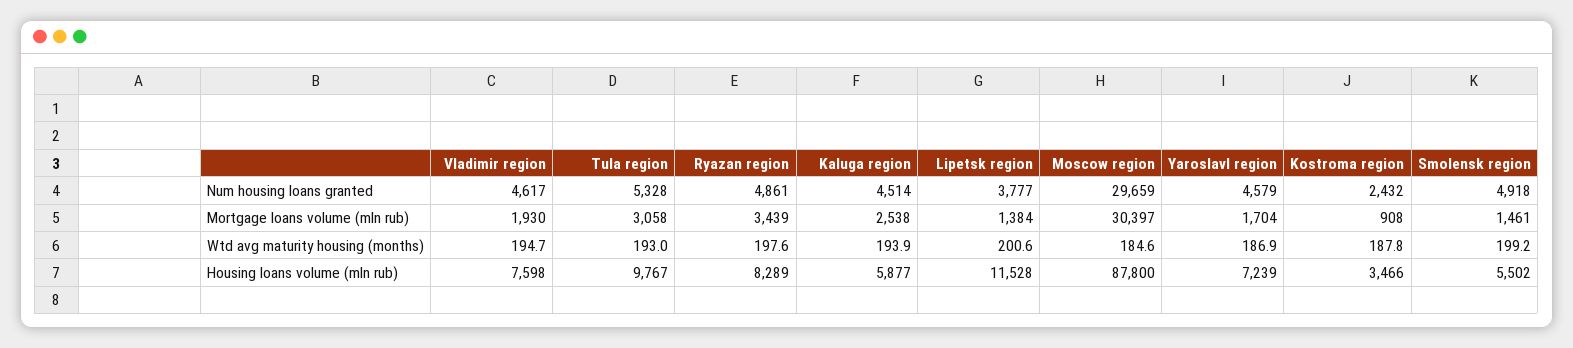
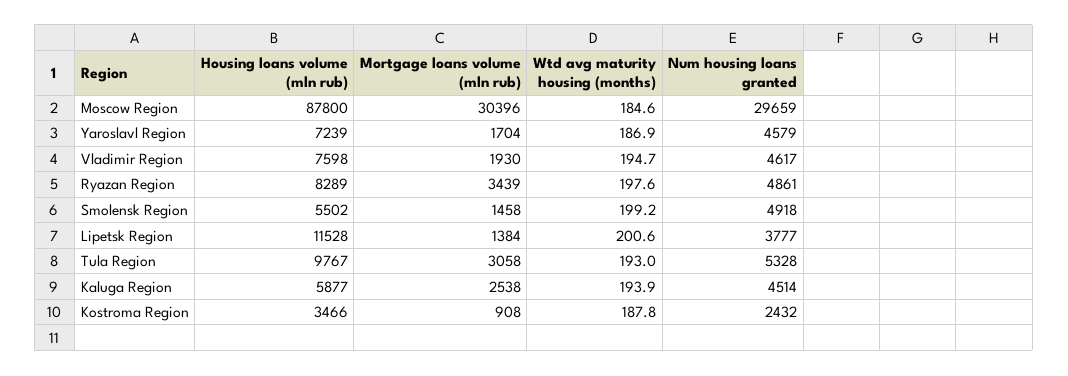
  {
    "Vladimir region": {
      "Num housing loans granted": 4617,
      "Mortgage loans volume (mln rub)": 1930,
      "Wtd avg maturity housing (months)": 194.7,
      "Housing loans volume (mln rub)": 7598
    },
    "Tula region": {
      "Num housing loans granted": 5328,
      "Mortgage loans volume (mln rub)": 3058,
      "Wtd avg maturity housing (months)": 193,
      "Housing loans volume (mln rub)": 9767
    },
    "Ryazan region": {
      "Num housing loans granted": 4861,
      "Mortgage loans volume (mln rub)": 3439,
      "Wtd avg maturity housing (months)": 197.6,
      "Housing loans volume (mln rub)": 8289
    },
    "Kaluga region": {
      "Num housing loans granted": 4514,
      "Mortgage loans volume (mln rub)": 2538,
      "Wtd avg maturity housing (months)": 193.9,
      "Housing loans volume (mln rub)": 5877
    },
    "Lipetsk region": {
      "Num housing loans granted": 3777,
      "Mortgage loans volume (mln rub)": 1384,
      "Wtd avg maturity housing (months)": 200.6,
      "Housing loans volume (mln rub)": 11528
    },
    "Moscow region": {
      "Num housing loans granted": 29659,
-     "Mortgage loans volume (mln rub)": 30397,
+     "Mortgage loans volume (mln rub)": 30396,
      "Wtd avg maturity housing (months)": 184.6,
      "Housing loans volume (mln rub)": 87800
    },
    "Yaroslavl region": {
      "Num housing loans granted": 4579,
      "Mortgage loans volume (mln rub)": 1704,
      "Wtd avg maturity housing (months)": 186.9,
      "Housing loans volume (mln rub)": 7239
    },
    "Kostroma region": {
      "Num housing loans granted": 2432,
      "Mortgage loans volume (mln rub)": 908,
      "Wtd avg maturity housing (months)": 187.8,
      "Housing loans volume (mln rub)": 3466
    },
    "Smolensk region": {
      "Num housing loans granted": 4918,
-     "Mortgage loans volume (mln rub)": 1461,
+     "Mortgage loans volume (mln rub)": 1458,
      "Wtd avg maturity housing (months)": 199.2,
      "Housing loans volume (mln rub)": 5502
    }
  }

